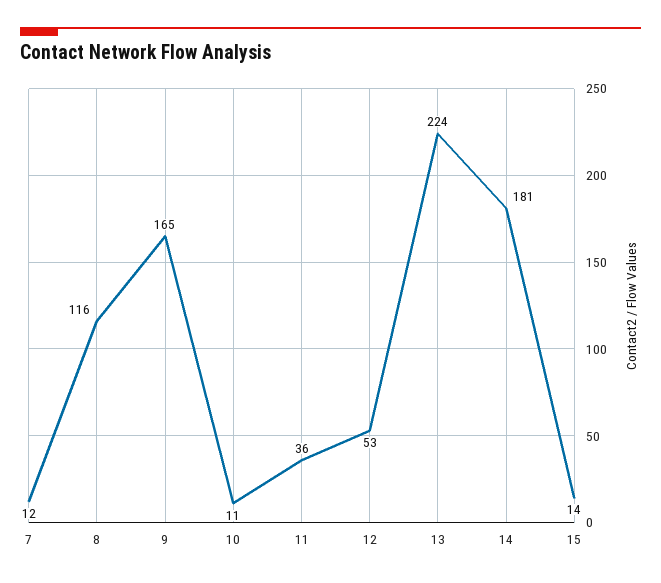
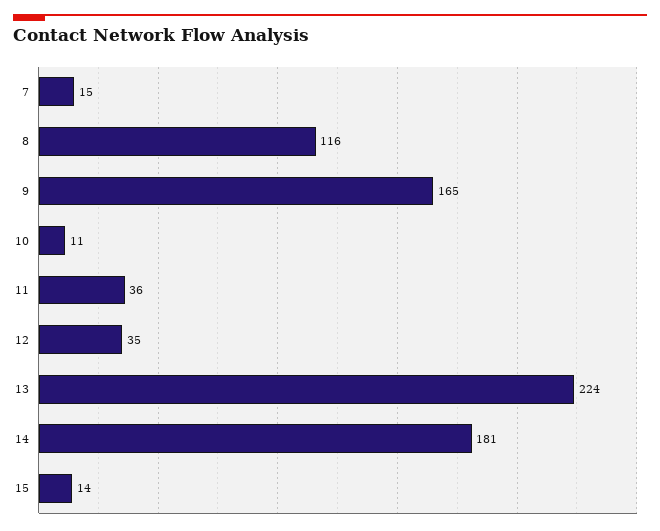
  {
-   "7": 12,
+   "7": 15,
    "8": 116,
    "9": 165,
    "10": 11,
    "11": 36,
-   "12": 53,
+   "12": 35,
    "13": 224,
    "14": 181,
    "15": 14
  }

